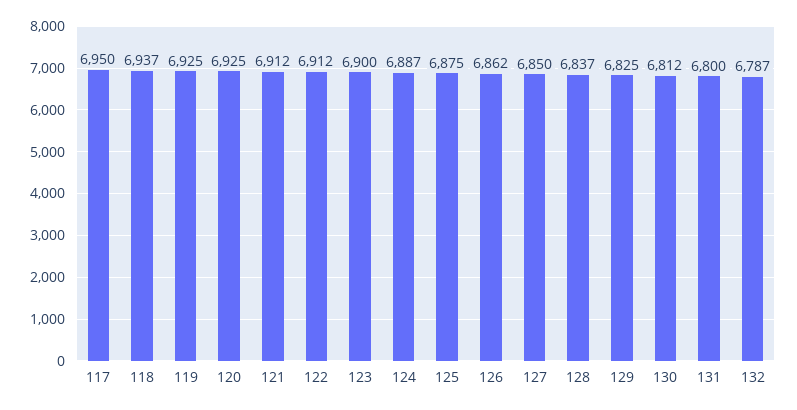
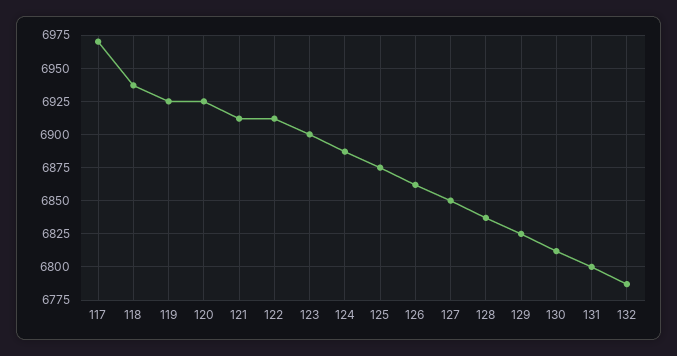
  {
-   "117": 6950,
+   "117": 6970,
    "118": 6937,
    "119": 6925,
    "120": 6925,
    "121": 6912,
    "122": 6912,
    "123": 6900,
    "124": 6887,
    "125": 6875,
    "126": 6862,
    "127": 6850,
    "128": 6837,
    "129": 6825,
    "130": 6812,
    "131": 6800,
    "132": 6787
  }

